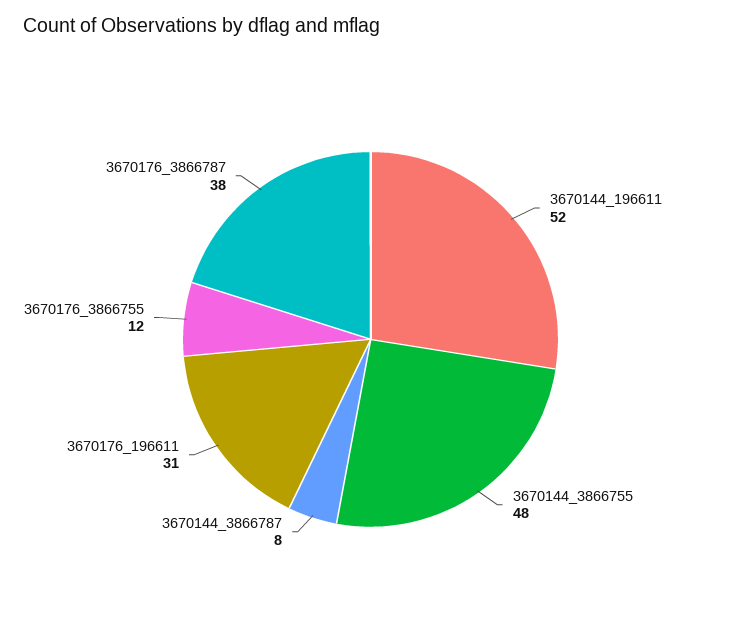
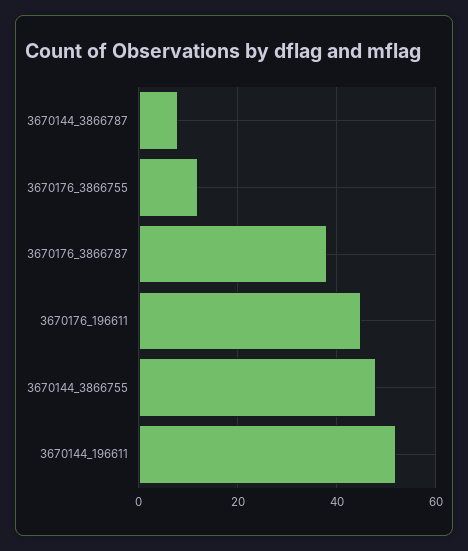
  {
    "3670144_196611": 52,
    "3670144_3866755": 48,
    "3670144_3866787": 8,
-   "3670176_196611": 31,
+   "3670176_196611": 45,
    "3670176_3866755": 12,
    "3670176_3866787": 38
  }

